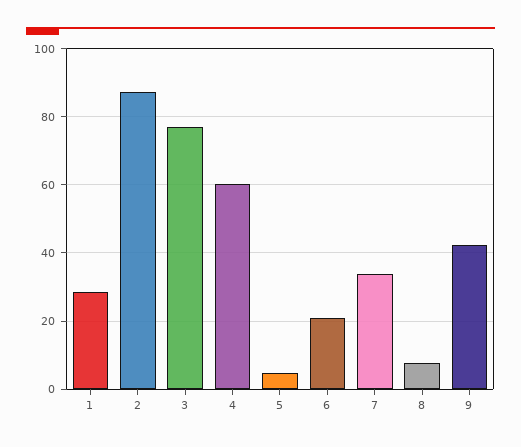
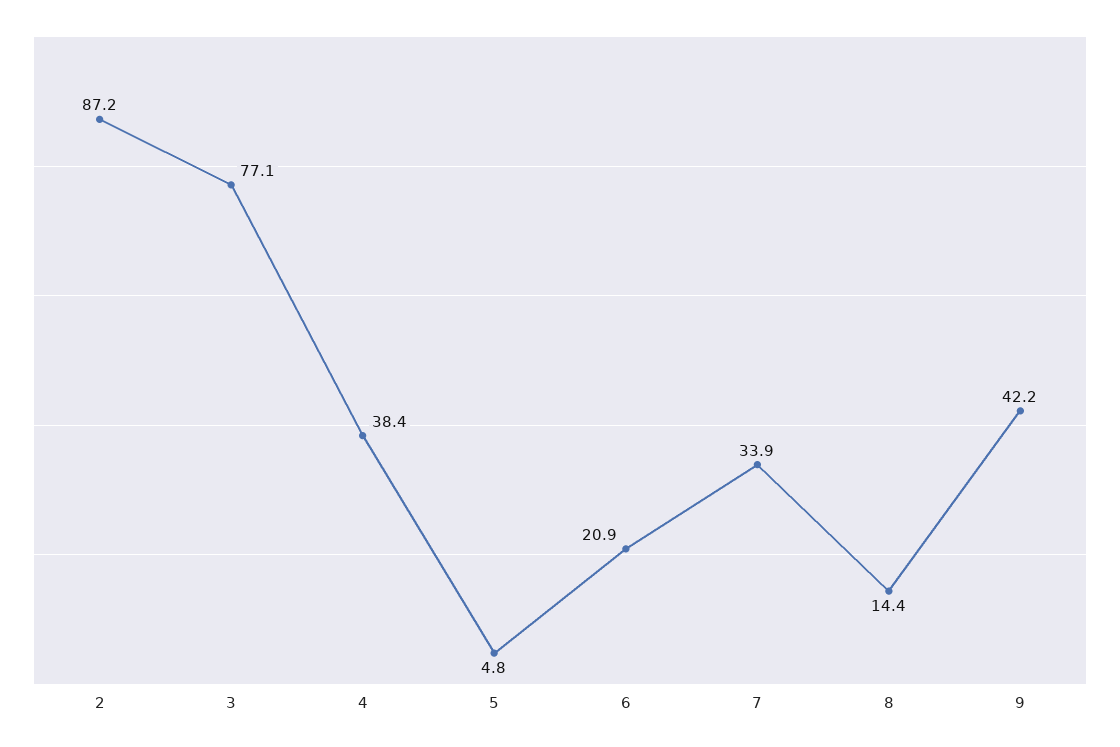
  {
-   "1": 28,
    "2": 87.2,
    "3": 77.1,
-   "4": 60,
+   "4": 38.4,
    "5": 4.8,
    "6": 20.9,
    "7": 33.9,
-   "8": 8,
+   "8": 14.4,
    "9": 42.2
  }

